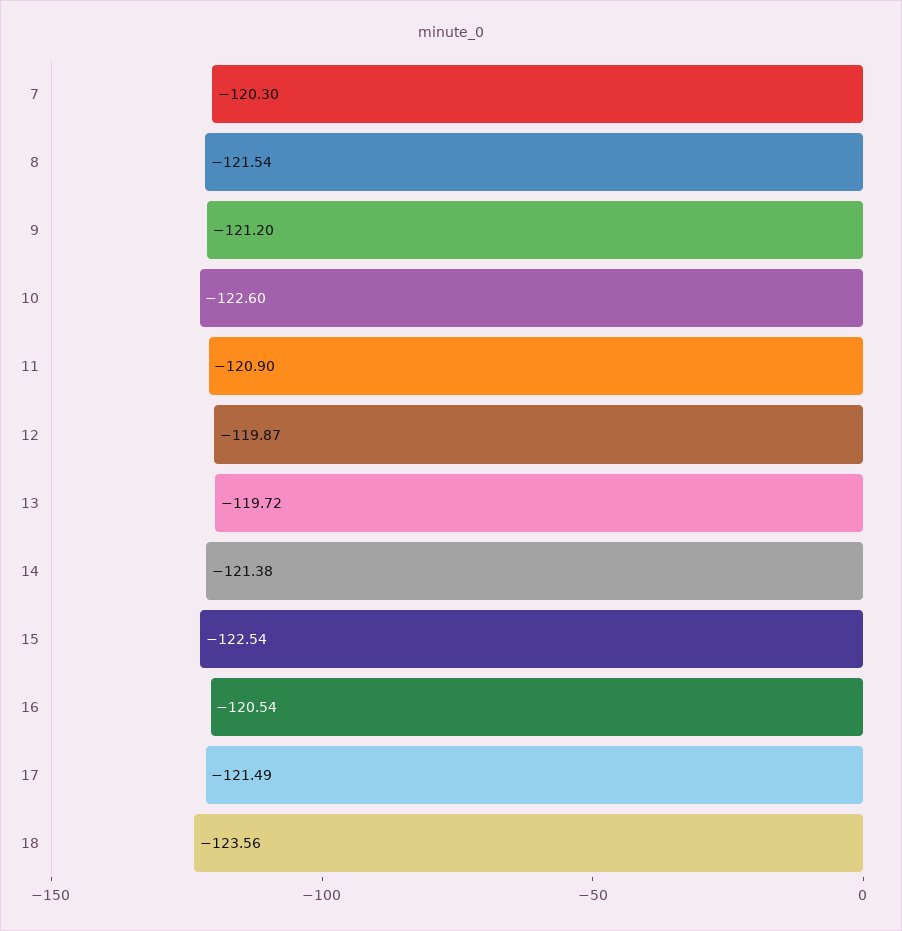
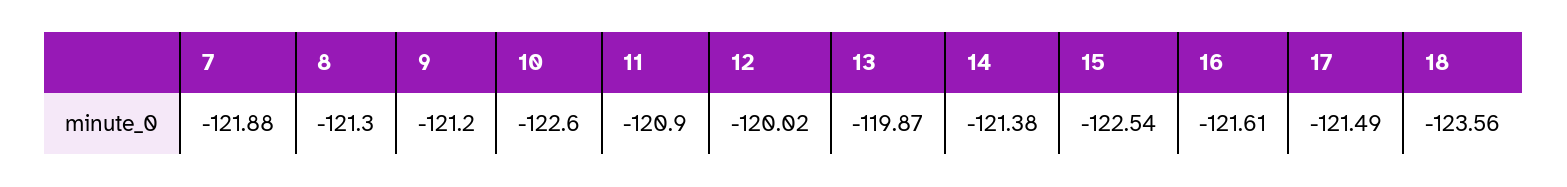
  {
-   "7": -120.3,
+   "7": -121.88,
-   "8": -121.54,
+   "8": -121.3,
    "9": -121.2,
    "10": -122.6,
    "11": -120.9,
-   "12": -119.87,
+   "12": -120.02,
-   "13": -119.72,
+   "13": -119.87,
    "14": -121.38,
    "15": -122.54,
-   "16": -120.54,
+   "16": -121.61,
    "17": -121.49,
    "18": -123.56
  }

